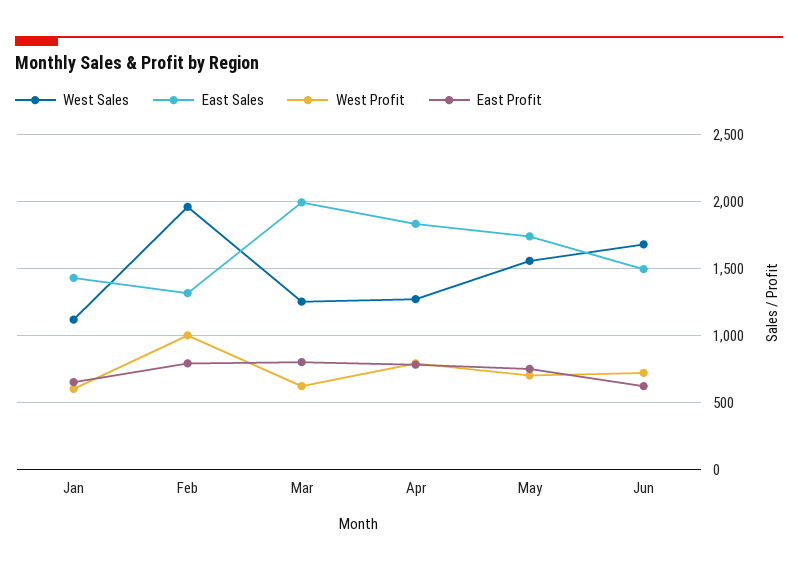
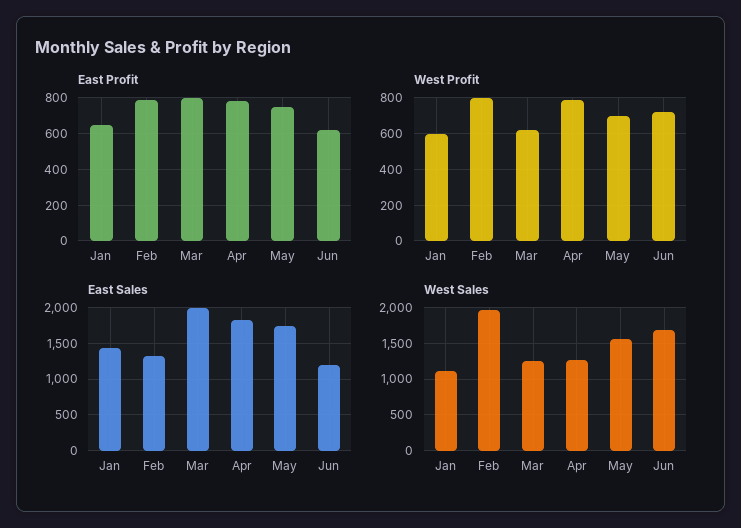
  {
    "West Sales": {
      "Jan": 1100,
      "Feb": 1950,
      "Mar": 1250,
      "Apr": 1250,
      "May": 1550,
      "Jun": 1700
    },
    "East Sales": {
      "Jan": 1450,
      "Feb": 1300,
      "Mar": 2000,
      "Apr": 1850,
      "May": 1750,
-     "Jun": 1500
+     "Jun": 1200
    },
    "West Profit": {
      "Jan": 600,
-     "Feb": 1000,
+     "Feb": 800,
      "Mar": 600,
      "Apr": 800,
      "May": 700,
      "Jun": 700
    },
    "East Profit": {
      "Jan": 650,
      "Feb": 800,
      "Mar": 800,
      "Apr": 800,
      "May": 750,
      "Jun": 600
    }
  }

